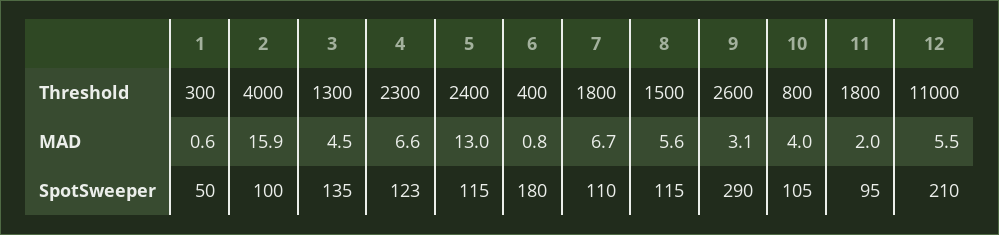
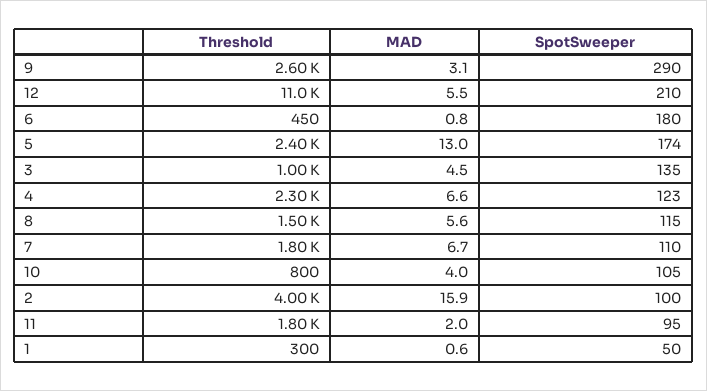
  {
    "1": {
      "Threshold": 300,
      "MAD": 0.6,
      "SpotSweeper": 50
    },
    "2": {
      "Threshold": 4000,
      "MAD": 15.9,
      "SpotSweeper": 100
    },
    "3": {
-     "Threshold": 1300,
+     "Threshold": 1000,
      "MAD": 4.5,
      "SpotSweeper": 135
    },
    "4": {
      "Threshold": 2300,
      "MAD": 6.6,
      "SpotSweeper": 123
    },
    "5": {
      "Threshold": 2400,
      "MAD": 13,
-     "SpotSweeper": 115
+     "SpotSweeper": 174
    },
    "6": {
-     "Threshold": 400,
+     "Threshold": 450,
      "MAD": 0.8,
      "SpotSweeper": 180
    },
    "7": {
      "Threshold": 1800,
      "MAD": 6.7,
      "SpotSweeper": 110
    },
    "8": {
      "Threshold": 1500,
      "MAD": 5.6,
      "SpotSweeper": 115
    },
    "9": {
      "Threshold": 2600,
      "MAD": 3.1,
      "SpotSweeper": 290
    },
    "10": {
      "Threshold": 800,
      "MAD": 4,
      "SpotSweeper": 105
    },
    "11": {
      "Threshold": 1800,
      "MAD": 2,
      "SpotSweeper": 95
    },
    "12": {
      "Threshold": 11000,
      "MAD": 5.5,
      "SpotSweeper": 210
    }
  }

